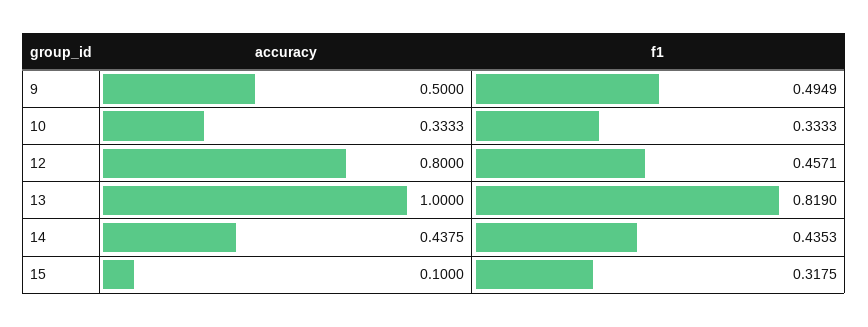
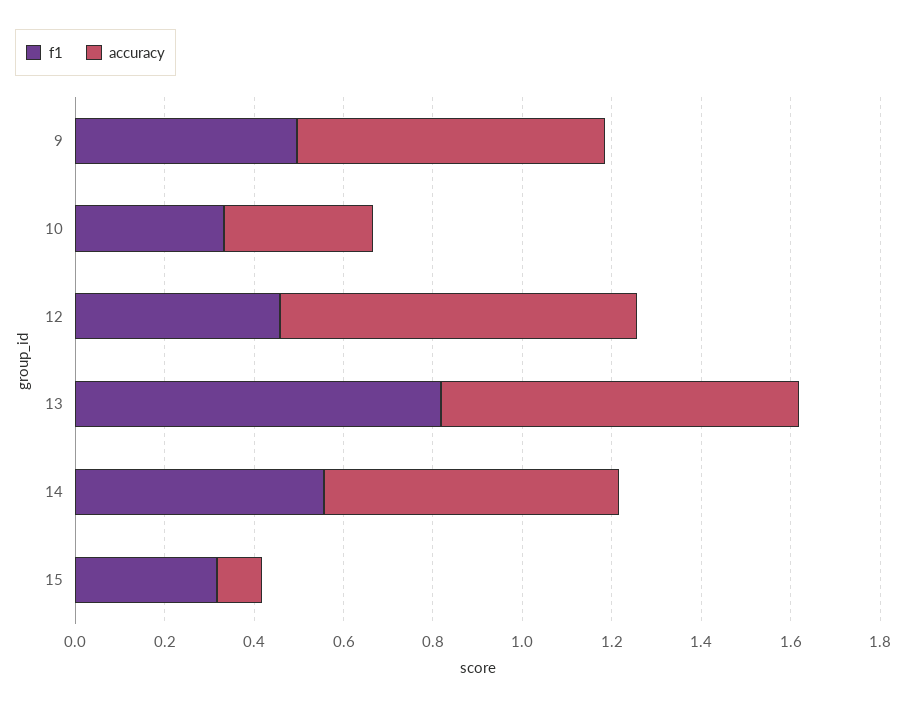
  {
    "accuracy": {
-     "9": 0.5,
+     "9": 0.7,
      "10": 0.3333,
      "12": 0.8,
-     "13": 1,
+     "13": 0.8,
-     "14": 0.4375,
+     "14": 0.65,
      "15": 0.1
    },
    "f1": {
      "9": 0.4949,
      "10": 0.3333,
      "12": 0.4571,
      "13": 0.819,
-     "14": 0.4353,
+     "14": 0.55,
      "15": 0.3175
    }
  }

